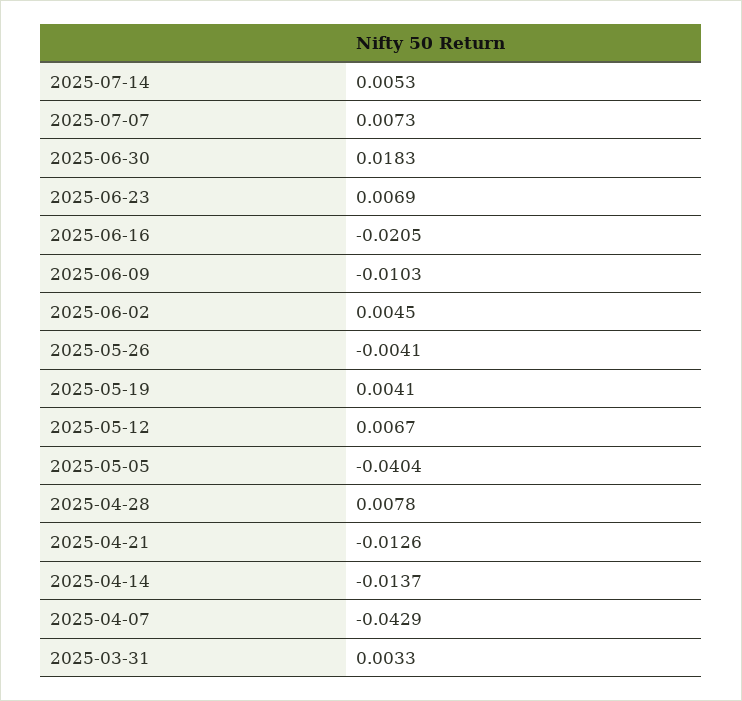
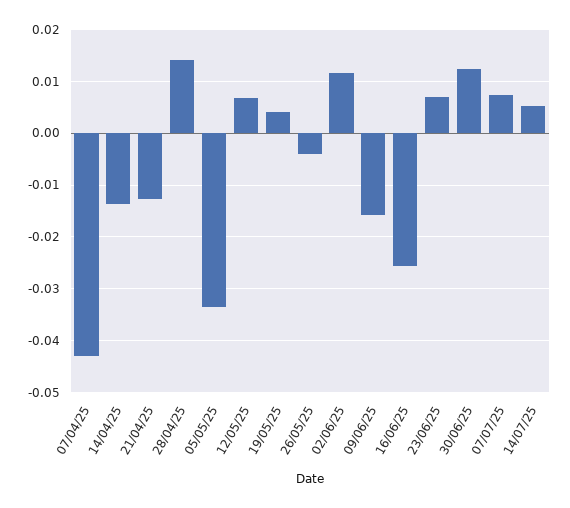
  {
    "2025-07-14": 0.0053,
    "2025-07-07": 0.0073,
-   "2025-06-30": 0.0183,
+   "2025-06-30": 0.012,
    "2025-06-23": 0.0069,
-   "2025-06-16": -0.0205,
+   "2025-06-16": -0.026,
-   "2025-06-09": -0.0103,
+   "2025-06-09": -0.016,
-   "2025-06-02": 0.0045,
+   "2025-06-02": 0.012,
    "2025-05-26": -0.0041,
    "2025-05-19": 0.0041,
    "2025-05-12": 0.0067,
-   "2025-05-05": -0.0404,
+   "2025-05-05": -0.034,
-   "2025-04-28": 0.0078,
+   "2025-04-28": 0.014,
    "2025-04-21": -0.0126,
    "2025-04-14": -0.0137,
-   "2025-04-07": -0.0429,
+   "2025-04-07": -0.0429
-   "2025-03-31": 0.0033
  }

